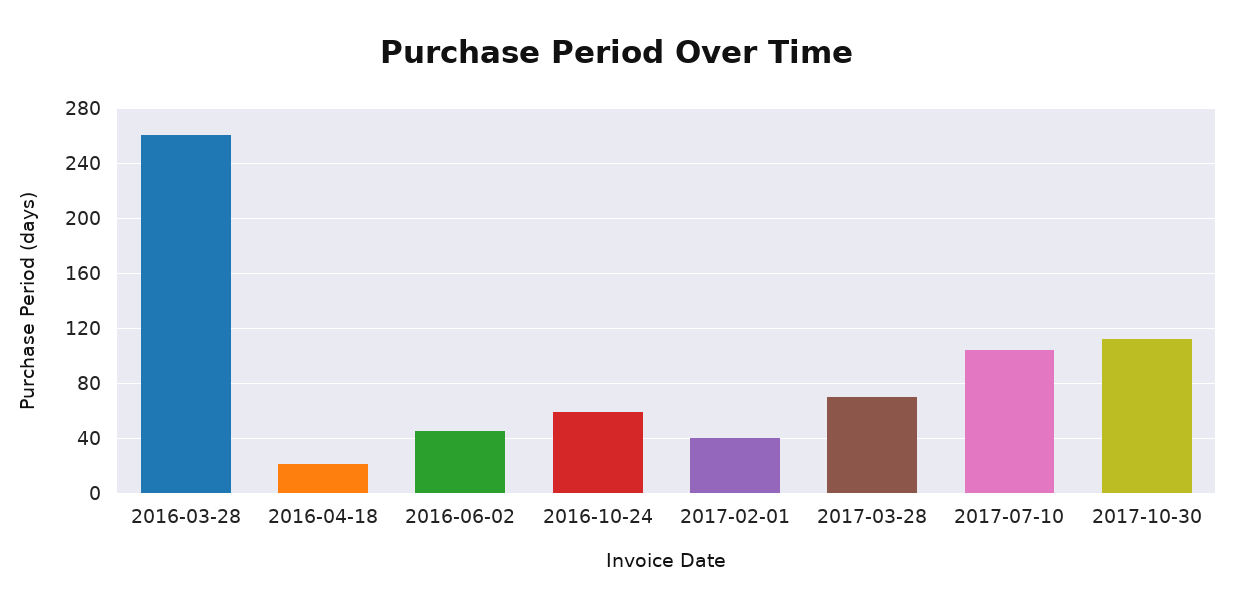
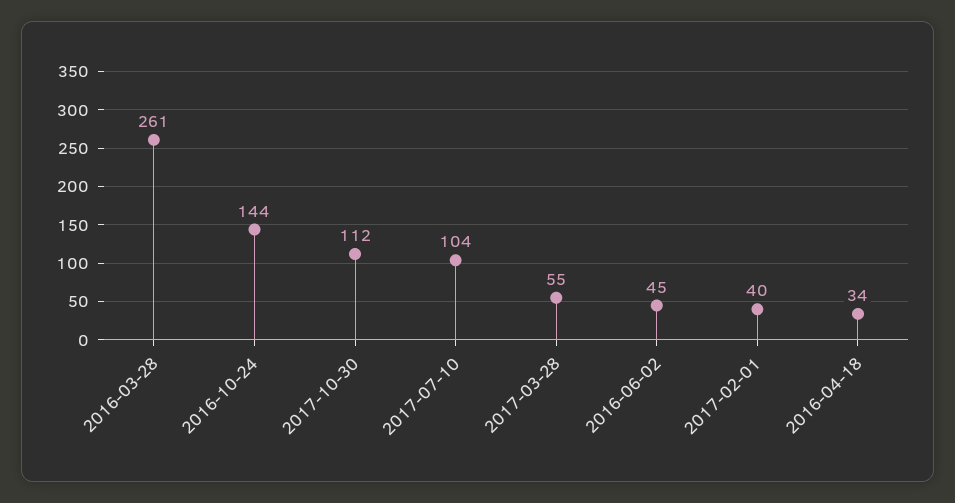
  {
    "2016-03-28": 261,
-   "2016-04-18": 20,
+   "2016-04-18": 34,
    "2016-06-02": 45,
-   "2016-10-24": 60,
+   "2016-10-24": 144,
    "2017-02-01": 40,
-   "2017-03-28": 70,
+   "2017-03-28": 55,
    "2017-07-10": 104,
    "2017-10-30": 112
  }

